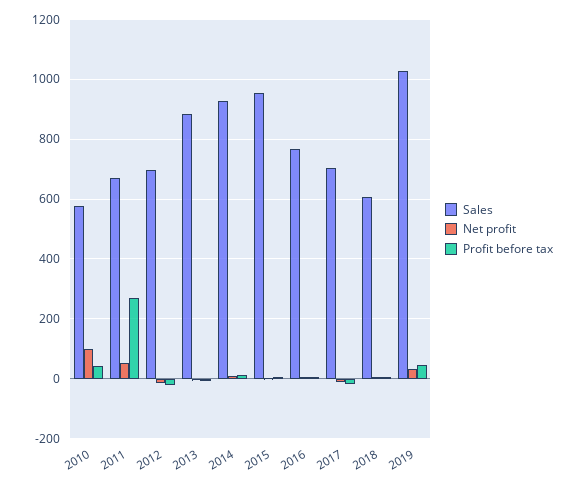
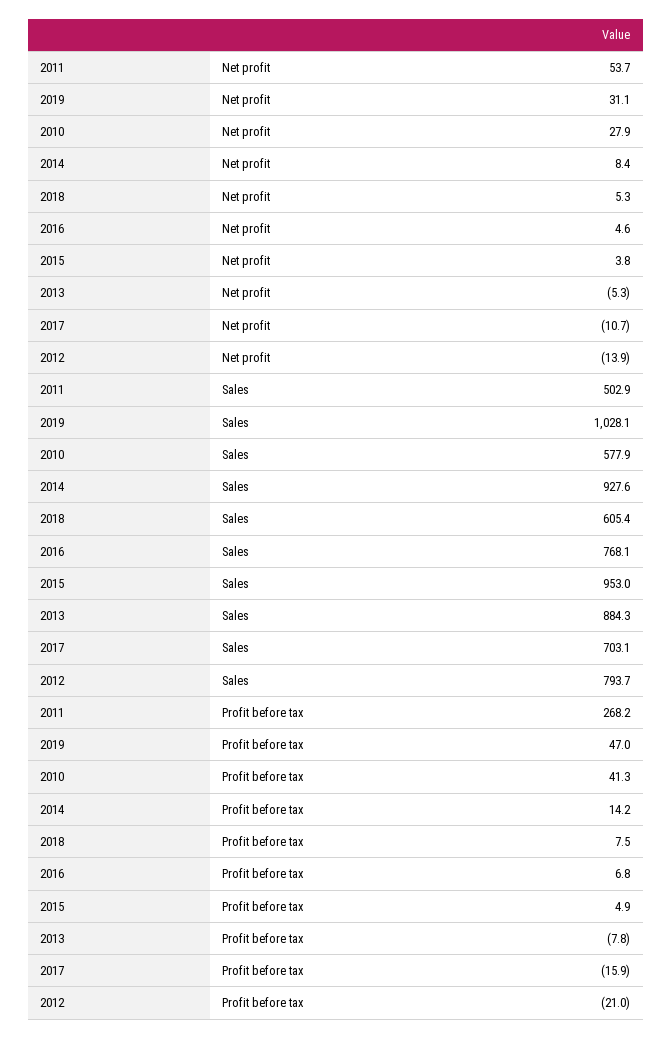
  {
    "Sales": {
      "2010": 577.9,
-     "2011": 675,
+     "2011": 502.9,
-     "2012": 700,
+     "2012": 793.7,
      "2013": 884.3,
      "2014": 927.6,
      "2015": 953,
      "2016": 768.1,
      "2017": 703.1,
      "2018": 605.4,
      "2019": 1028.1
    },
    "Net profit": {
-     "2010": 100,
+     "2010": 27.9,
      "2011": 53.7,
      "2012": -13.9,
      "2013": -5.3,
      "2014": 8.4,
      "2015": 3.8,
      "2016": 4.6,
      "2017": -10.7,
      "2018": 5.3,
      "2019": 31.1
    },
    "Profit before tax": {
      "2010": 41.3,
      "2011": 268.2,
      "2012": -21,
      "2013": -7.8,
      "2014": 14.2,
      "2015": 4.9,
      "2016": 6.8,
      "2017": -15.9,
      "2018": 7.5,
      "2019": 47
    }
  }

